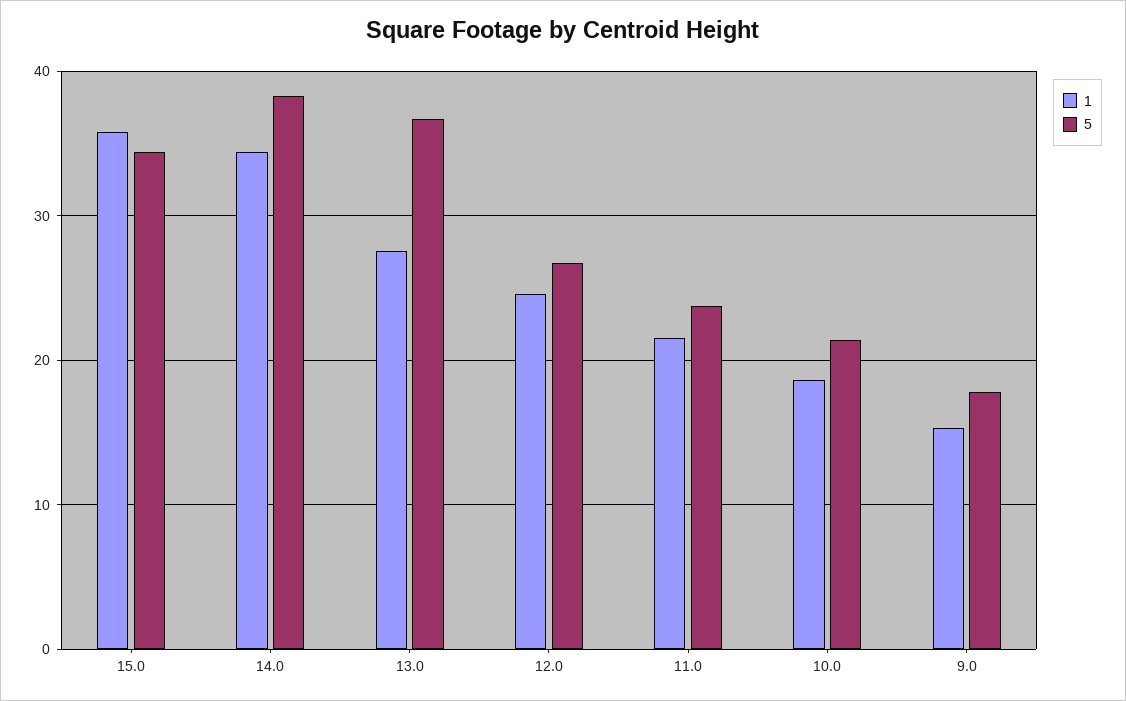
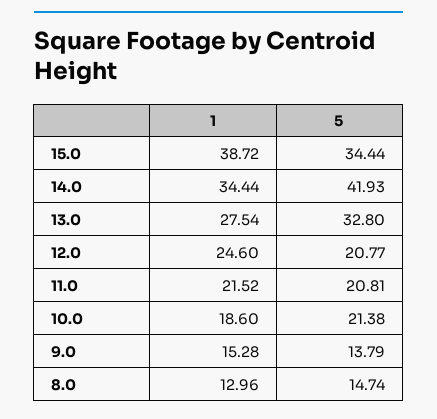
  {
    "1": {
-     "15.0": 36,
+     "15.0": 38.72,
      "14.0": 34.44,
      "13.0": 27.54,
      "12.0": 24.6,
      "11.0": 21.52,
      "10.0": 18.6,
-     "9.0": 15.28
+     "9.0": 15.28,
+     "8.0": 12.96
    },
    "5": {
      "15.0": 34.44,
-     "14.0": 38,
+     "14.0": 41.93,
-     "13.0": 37,
+     "13.0": 32.8,
-     "12.0": 27,
+     "12.0": 20.77,
-     "11.0": 24,
+     "11.0": 20.81,
      "10.0": 21.38,
-     "9.0": 18
+     "9.0": 13.79,
+     "8.0": 14.74
    }
  }

